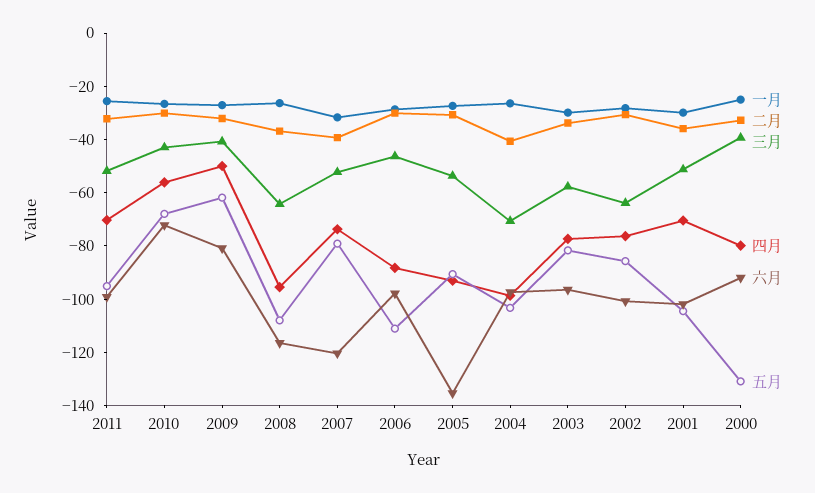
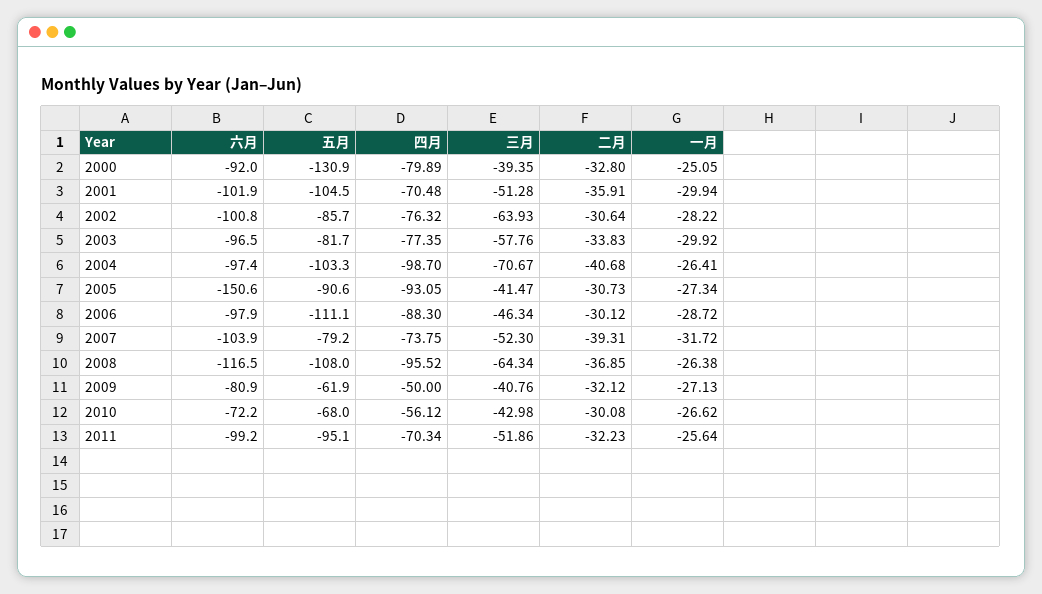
  {
    "一月": {
      "2011": -25.64,
      "2010": -26.62,
      "2009": -27.13,
      "2008": -26.38,
      "2007": -31.72,
      "2006": -28.72,
      "2005": -27.34,
      "2004": -26.41,
      "2003": -29.92,
      "2002": -28.22,
      "2001": -29.94,
      "2000": -25.05
    },
    "二月": {
      "2011": -32.23,
      "2010": -30.08,
      "2009": -32.12,
      "2008": -36.85,
      "2007": -39.31,
      "2006": -30.12,
      "2005": -30.73,
      "2004": -40.68,
      "2003": -33.83,
      "2002": -30.64,
      "2001": -35.91,
      "2000": -32.8
    },
    "三月": {
      "2011": -51.86,
      "2010": -42.98,
      "2009": -40.76,
      "2008": -64.34,
      "2007": -52.3,
      "2006": -46.34,
-     "2005": -55,
+     "2005": -41.47,
      "2004": -70.67,
      "2003": -57.76,
      "2002": -63.93,
      "2001": -51.28,
      "2000": -39.35
    },
    "四月": {
      "2011": -70.34,
      "2010": -56.12,
      "2009": -50,
      "2008": -95.52,
      "2007": -73.75,
      "2006": -88.3,
      "2005": -93.05,
      "2004": -98.7,
      "2003": -77.35,
      "2002": -76.32,
      "2001": -70.48,
      "2000": -79.89
    },
    "六月": {
      "2011": -99.2,
      "2010": -72.2,
      "2009": -80.9,
      "2008": -116.5,
-     "2007": -120,
+     "2007": -103.9,
      "2006": -97.9,
-     "2005": -135,
+     "2005": -150.6,
      "2004": -97.4,
      "2003": -96.5,
      "2002": -100.8,
      "2001": -101.9,
      "2000": -92
    },
    "五月": {
      "2011": -95.1,
      "2010": -68,
      "2009": -61.9,
      "2008": -108,
      "2007": -79.2,
      "2006": -111.1,
      "2005": -90.6,
      "2004": -103.3,
      "2003": -81.7,
      "2002": -85.7,
      "2001": -104.5,
      "2000": -130.9
    }
  }

